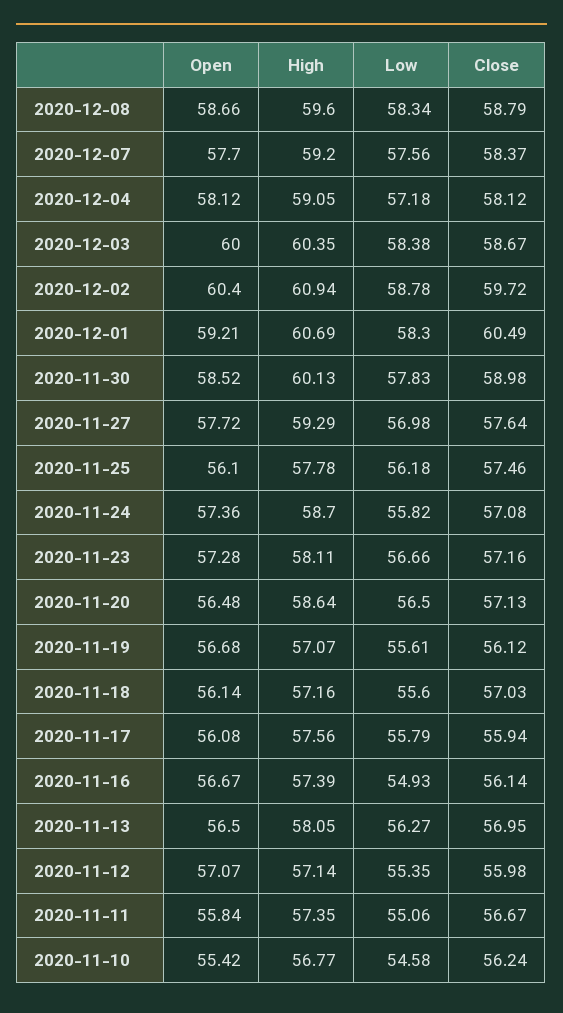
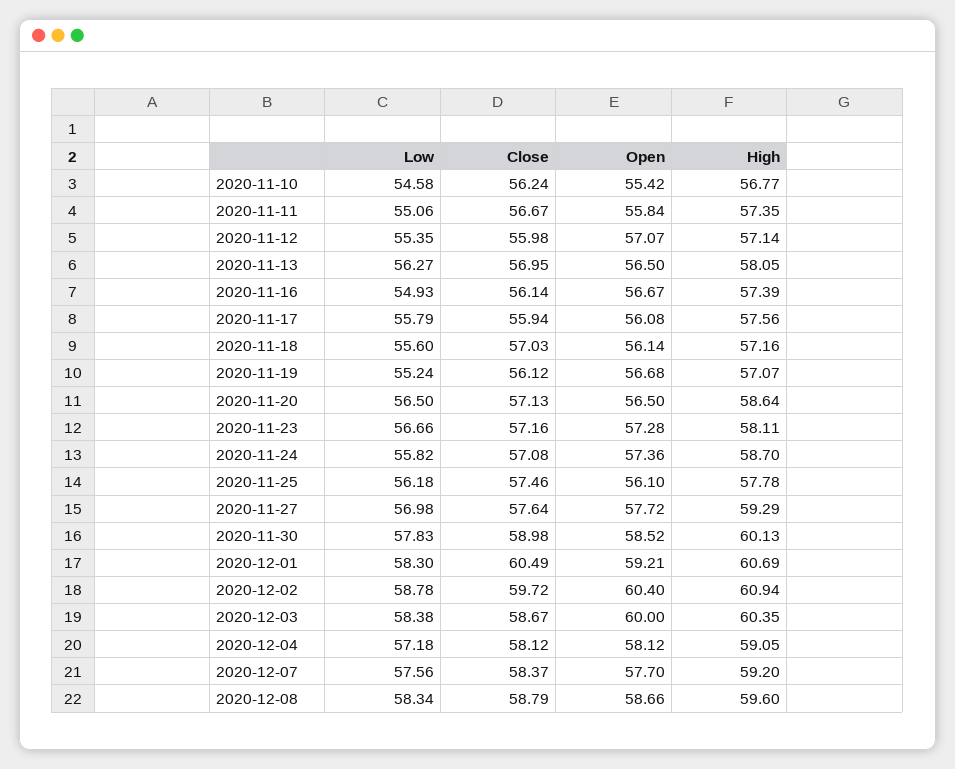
  {
    "Open": {
      "2020-12-08": 58.66,
      "2020-12-07": 57.7,
      "2020-12-04": 58.12,
      "2020-12-03": 60,
      "2020-12-02": 60.4,
      "2020-12-01": 59.21,
      "2020-11-30": 58.52,
      "2020-11-27": 57.72,
      "2020-11-25": 56.1,
      "2020-11-24": 57.36,
      "2020-11-23": 57.28,
-     "2020-11-20": 56.48,
+     "2020-11-20": 56.5,
      "2020-11-19": 56.68,
      "2020-11-18": 56.14,
      "2020-11-17": 56.08,
      "2020-11-16": 56.67,
      "2020-11-13": 56.5,
      "2020-11-12": 57.07,
      "2020-11-11": 55.84,
      "2020-11-10": 55.42
    },
    "High": {
      "2020-12-08": 59.6,
      "2020-12-07": 59.2,
      "2020-12-04": 59.05,
      "2020-12-03": 60.35,
      "2020-12-02": 60.94,
      "2020-12-01": 60.69,
      "2020-11-30": 60.13,
      "2020-11-27": 59.29,
      "2020-11-25": 57.78,
      "2020-11-24": 58.7,
      "2020-11-23": 58.11,
      "2020-11-20": 58.64,
      "2020-11-19": 57.07,
      "2020-11-18": 57.16,
      "2020-11-17": 57.56,
      "2020-11-16": 57.39,
      "2020-11-13": 58.05,
      "2020-11-12": 57.14,
      "2020-11-11": 57.35,
      "2020-11-10": 56.77
    },
    "Low": {
      "2020-12-08": 58.34,
      "2020-12-07": 57.56,
      "2020-12-04": 57.18,
      "2020-12-03": 58.38,
      "2020-12-02": 58.78,
      "2020-12-01": 58.3,
      "2020-11-30": 57.83,
      "2020-11-27": 56.98,
      "2020-11-25": 56.18,
      "2020-11-24": 55.82,
      "2020-11-23": 56.66,
      "2020-11-20": 56.5,
-     "2020-11-19": 55.61,
+     "2020-11-19": 55.24,
      "2020-11-18": 55.6,
      "2020-11-17": 55.79,
      "2020-11-16": 54.93,
      "2020-11-13": 56.27,
      "2020-11-12": 55.35,
      "2020-11-11": 55.06,
      "2020-11-10": 54.58
    },
    "Close": {
      "2020-12-08": 58.79,
      "2020-12-07": 58.37,
      "2020-12-04": 58.12,
      "2020-12-03": 58.67,
      "2020-12-02": 59.72,
      "2020-12-01": 60.49,
      "2020-11-30": 58.98,
      "2020-11-27": 57.64,
      "2020-11-25": 57.46,
      "2020-11-24": 57.08,
      "2020-11-23": 57.16,
      "2020-11-20": 57.13,
      "2020-11-19": 56.12,
      "2020-11-18": 57.03,
      "2020-11-17": 55.94,
      "2020-11-16": 56.14,
      "2020-11-13": 56.95,
      "2020-11-12": 55.98,
      "2020-11-11": 56.67,
      "2020-11-10": 56.24
    }
  }

